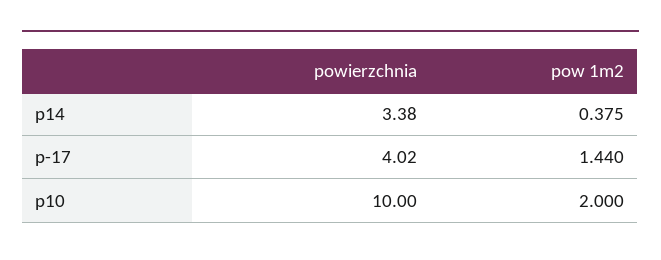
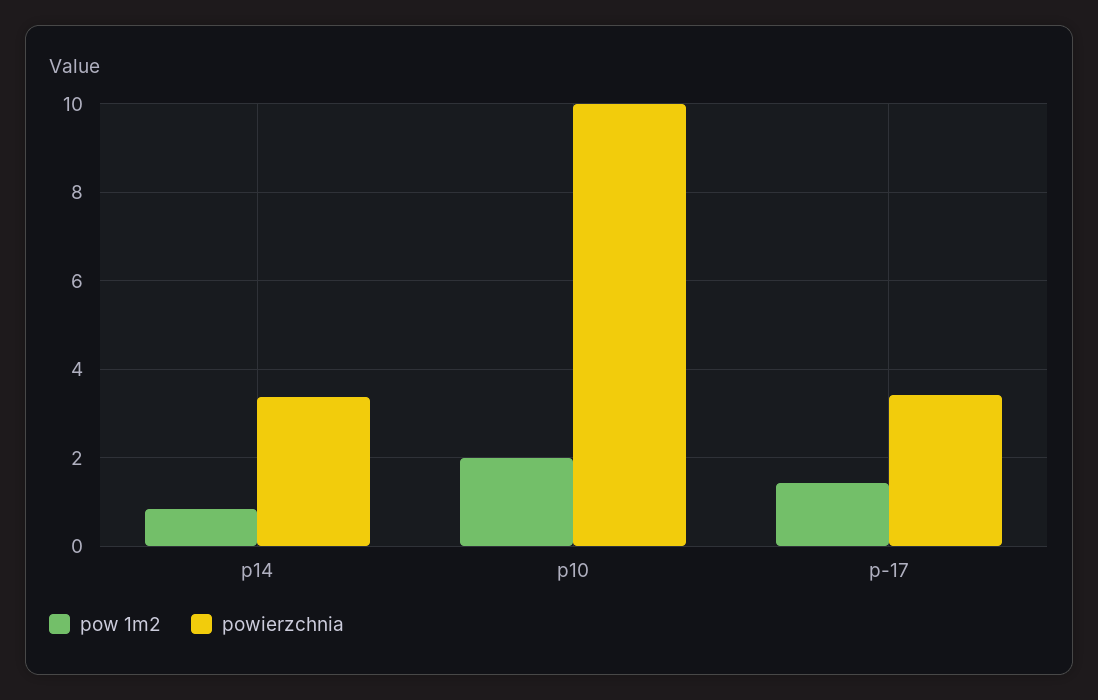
  {
    "powierzchnia": {
      "p14": 3.38,
-     "p-17": 4.02,
+     "p-17": 3.4,
      "p10": 10
    },
    "pow 1m2": {
-     "p14": 0.375,
+     "p14": 0.8,
      "p-17": 1.44,
      "p10": 2
    }
  }

